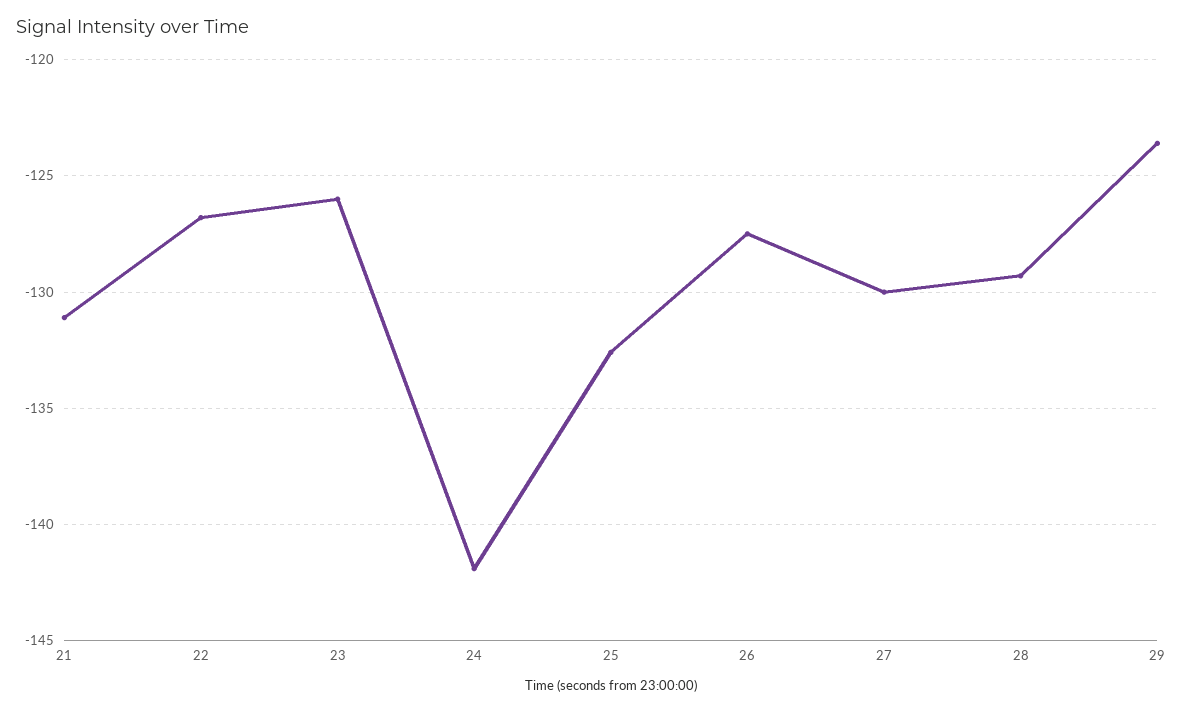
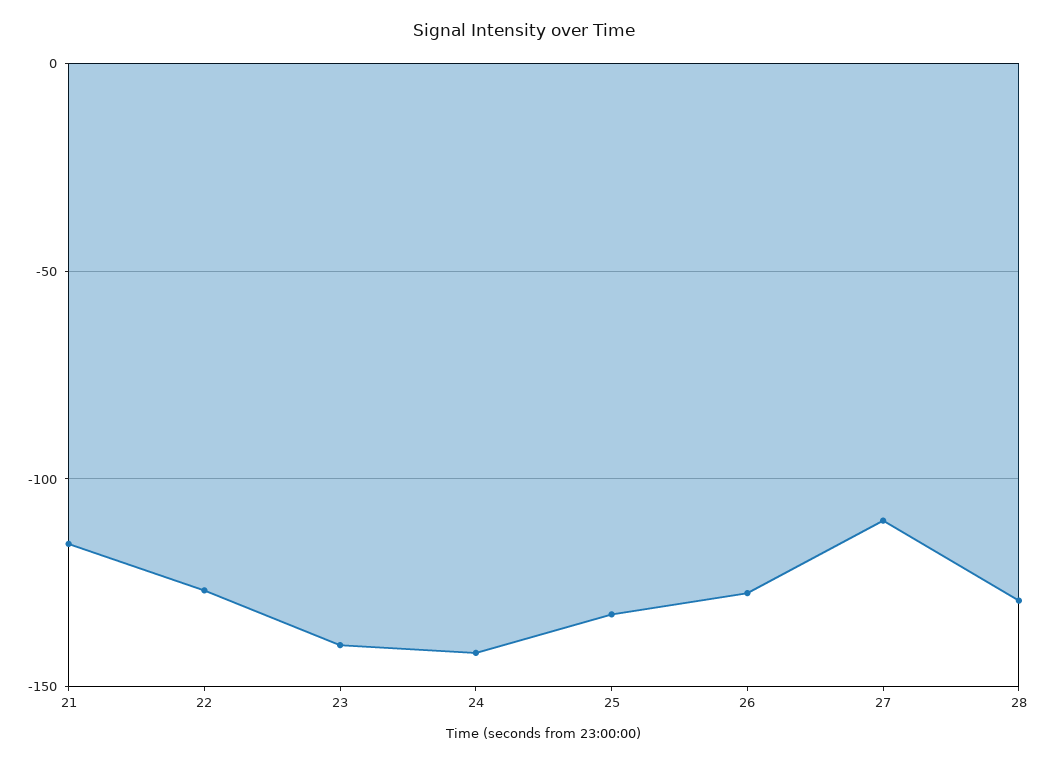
  {
-   "21": -131,
+   "21": -115,
    "22": -127,
-   "23": -126,
+   "23": -140,
    "24": -142,
    "25": -132.5,
    "26": -127.5,
-   "27": -130,
+   "27": -110,
-   "28": -129.5,
+   "28": -129.5
-   "29": -123.5
  }

